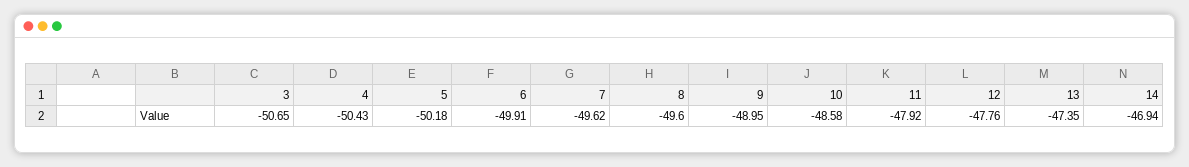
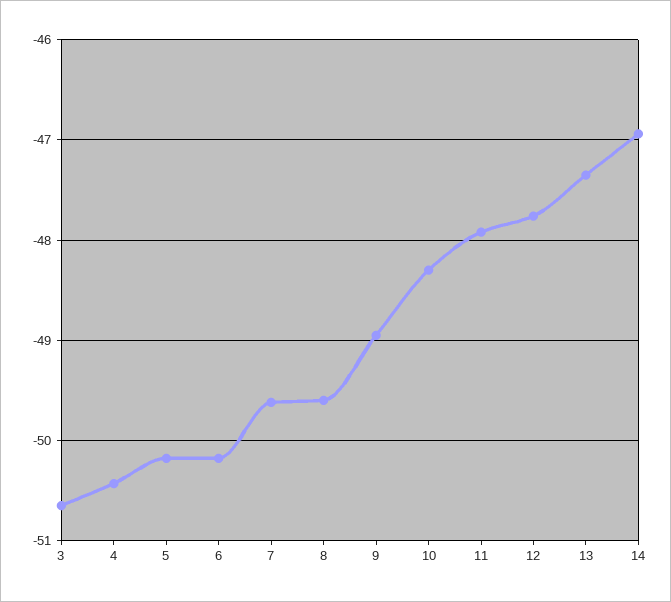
  {
    "3": -50.65,
    "4": -50.43,
    "5": -50.18,
-   "6": -49.91,
+   "6": -50.2,
    "7": -49.62,
    "8": -49.6,
    "9": -48.95,
-   "10": -48.58,
+   "10": -48.3,
    "11": -47.92,
    "12": -47.76,
    "13": -47.35,
    "14": -46.94
  }

